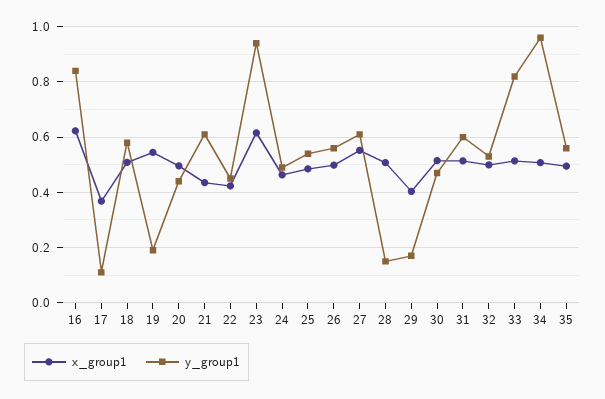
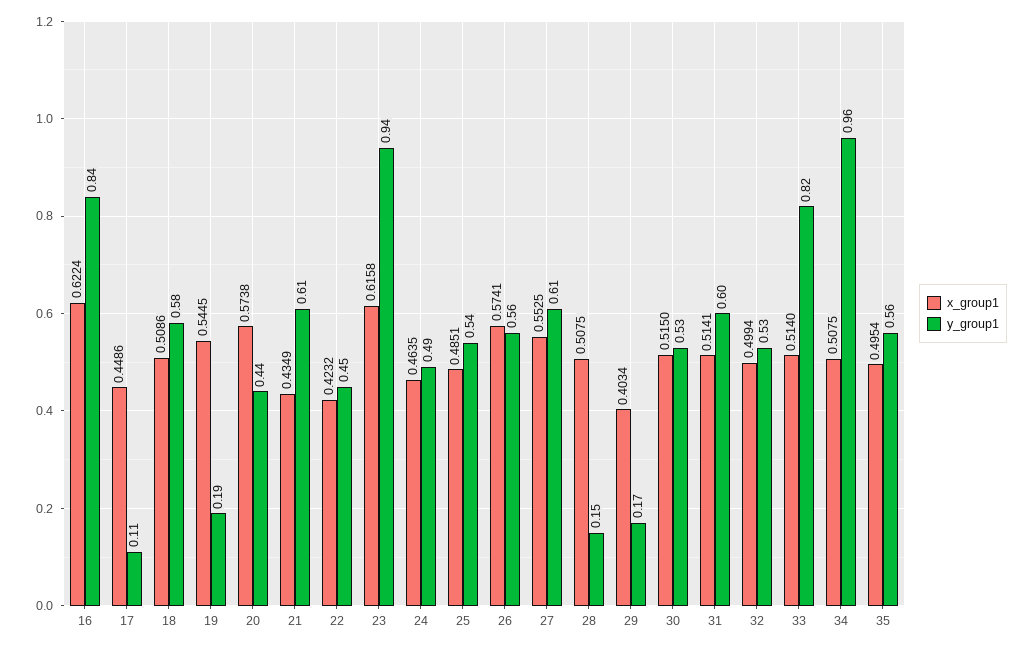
  {
    "x_group1": {
      "16": 0.6224,
-     "17": 0.375,
+     "17": 0.4486,
      "18": 0.5086,
      "19": 0.5445,
-     "20": 0.5,
+     "20": 0.5738,
      "21": 0.4349,
      "22": 0.4232,
      "23": 0.6158,
      "24": 0.4635,
      "25": 0.4851,
-     "26": 0.5,
+     "26": 0.5741,
      "27": 0.5525,
      "28": 0.5075,
      "29": 0.4034,
      "30": 0.515,
      "31": 0.5141,
      "32": 0.4994,
      "33": 0.514,
      "34": 0.5075,
      "35": 0.4954
    },
    "y_group1": {
      "16": 0.84,
      "17": 0.11,
      "18": 0.58,
      "19": 0.19,
      "20": 0.44,
      "21": 0.61,
      "22": 0.45,
      "23": 0.94,
      "24": 0.49,
      "25": 0.54,
      "26": 0.56,
      "27": 0.61,
      "28": 0.15,
      "29": 0.17,
-     "30": 0.475,
+     "30": 0.53,
      "31": 0.6,
      "32": 0.53,
      "33": 0.82,
      "34": 0.96,
      "35": 0.56
    }
  }

